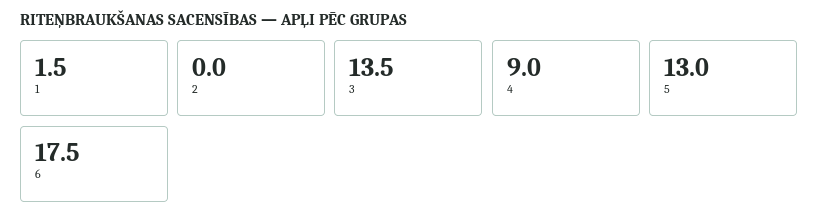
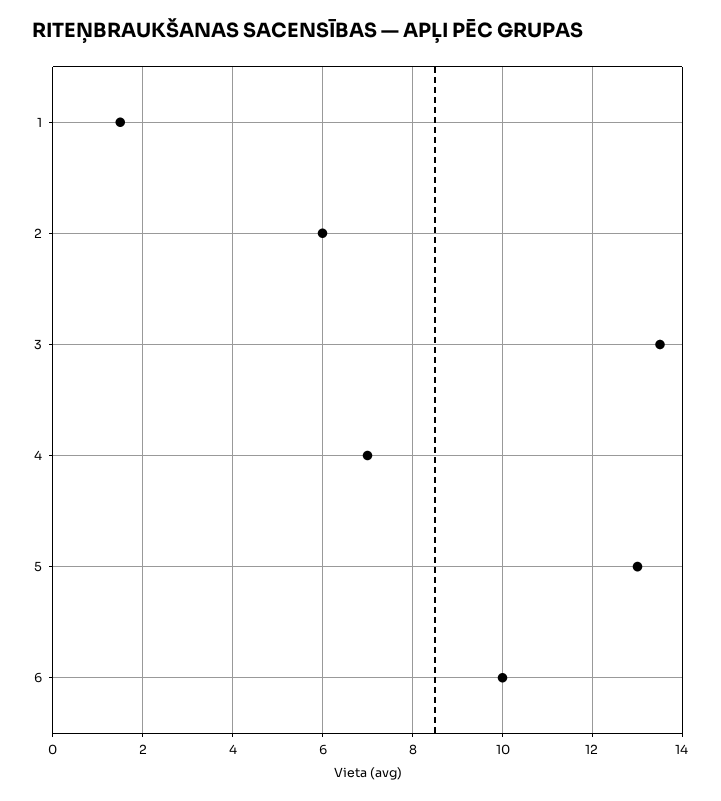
  {
    "1": 1.5,
-   "2": 0,
+   "2": 6,
    "3": 13.5,
-   "4": 9,
+   "4": 7,
    "5": 13,
-   "6": 17.5
+   "6": 10
  }

